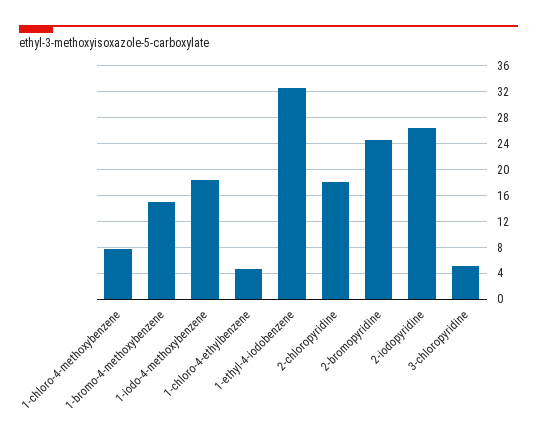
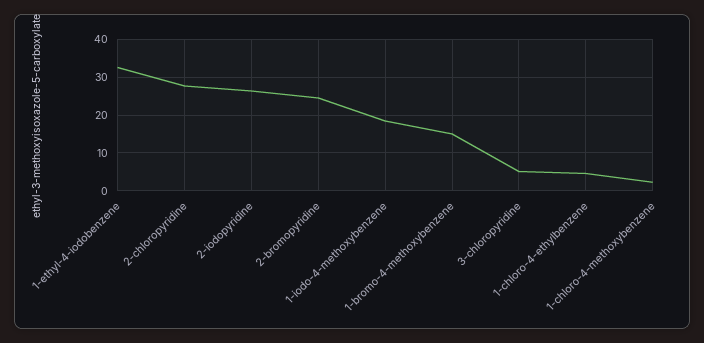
  {
-   "1-chloro-4-methoxybenzene": 8,
+   "1-chloro-4-methoxybenzene": 2,
    "1-bromo-4-methoxybenzene": 15,
    "1-iodo-4-methoxybenzene": 18,
    "1-chloro-4-ethylbenzene": 5,
    "1-ethyl-4-iodobenzene": 33,
-   "2-chloropyridine": 18,
+   "2-chloropyridine": 28,
    "2-bromopyridine": 25,
    "2-iodopyridine": 26,
    "3-chloropyridine": 5
  }

